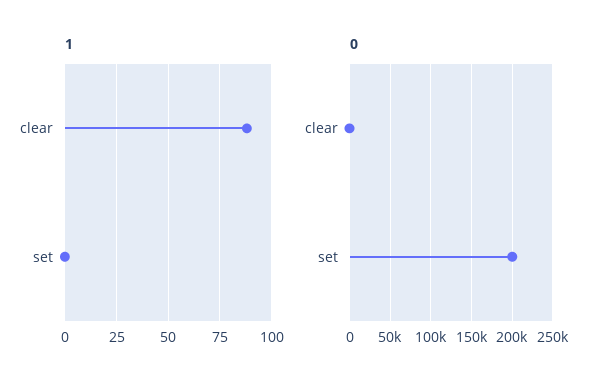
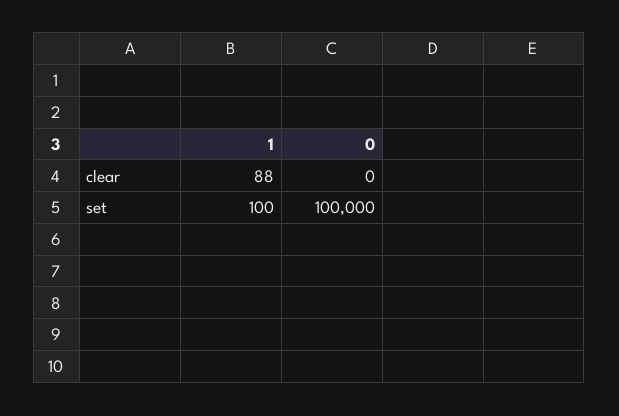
  {
    "1": {
      "clear": 88,
-     "set": 0
+     "set": 100
    },
    "0": {
      "clear": 0,
-     "set": 200000
+     "set": 100000
    }
  }

